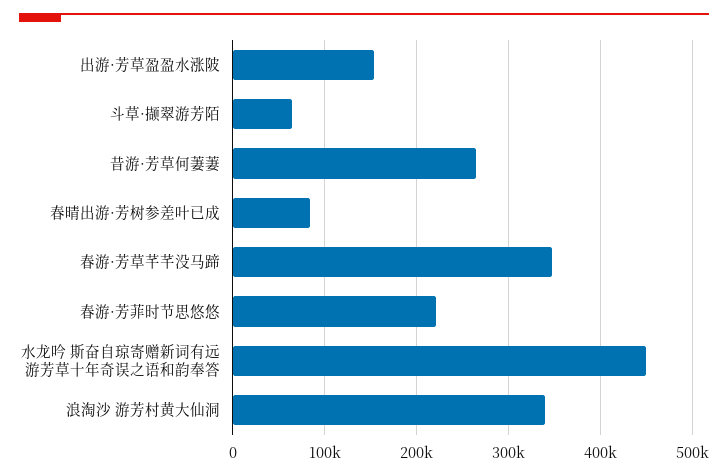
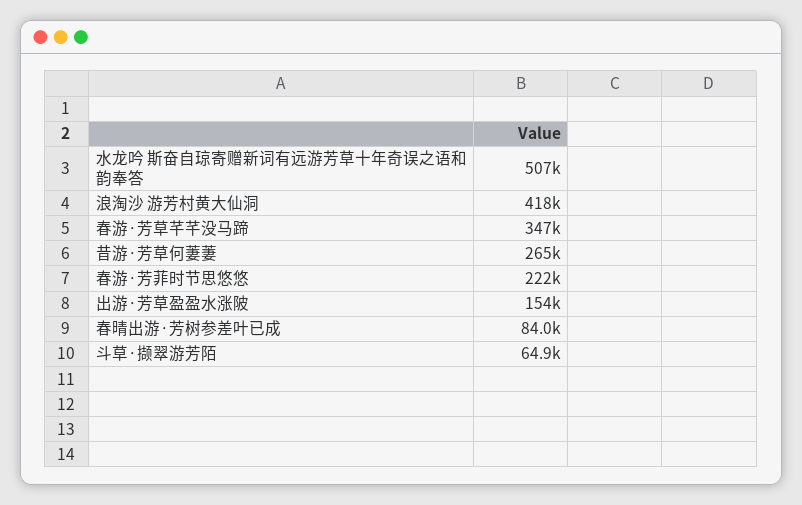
  {
    "出游·芳草盈盈水涨陂": 154000,
    "斗草·撷翠游芳陌": 64900,
    "昔游·芳草何萋萋": 265000,
    "春晴出游·芳树参差叶已成": 84000,
    "春游·芳草芊芊没马蹄": 347000,
    "春游·芳菲时节思悠悠": 222000,
-   "水龙吟 斯奋自琼寄赠新词有远游芳草十年奇误之语和韵奉答": 450000,
+   "水龙吟 斯奋自琼寄赠新词有远游芳草十年奇误之语和韵奉答": 507000,
-   "浪淘沙 游芳村黄大仙洞": 340000
+   "浪淘沙 游芳村黄大仙洞": 418000
  }

